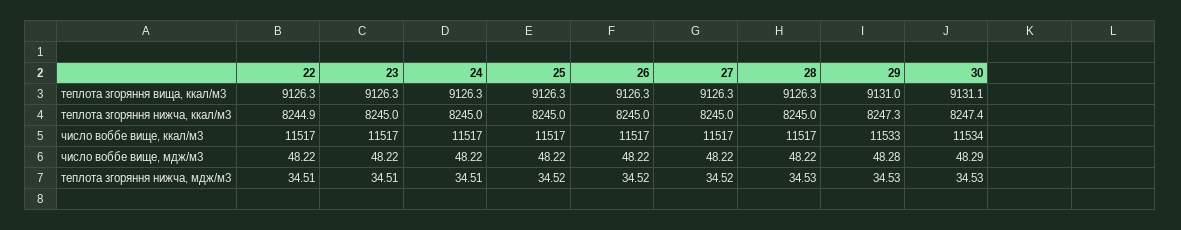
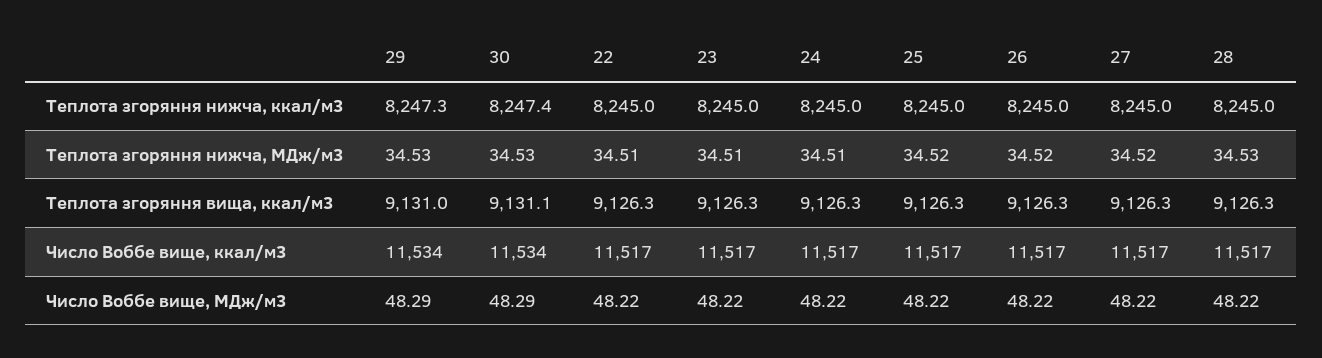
  {
    "22": {
      "теплота згоряння вища, ккал/м3": 9126.3,
-     "теплота згоряння нижча, ккал/м3": 8244.9,
+     "теплота згоряння нижча, ккал/м3": 8245,
      "число воббе вище, ккал/м3": 11517,
      "число воббе вище, мдж/м3": 48.22,
      "теплота згоряння нижча, мдж/м3": 34.51
    },
    "23": {
      "теплота згоряння вища, ккал/м3": 9126.3,
      "теплота згоряння нижча, ккал/м3": 8245,
      "число воббе вище, ккал/м3": 11517,
      "число воббе вище, мдж/м3": 48.22,
      "теплота згоряння нижча, мдж/м3": 34.51
    },
    "24": {
      "теплота згоряння вища, ккал/м3": 9126.3,
      "теплота згоряння нижча, ккал/м3": 8245,
      "число воббе вище, ккал/м3": 11517,
      "число воббе вище, мдж/м3": 48.22,
      "теплота згоряння нижча, мдж/м3": 34.51
    },
    "25": {
      "теплота згоряння вища, ккал/м3": 9126.3,
      "теплота згоряння нижча, ккал/м3": 8245,
      "число воббе вище, ккал/м3": 11517,
      "число воббе вище, мдж/м3": 48.22,
      "теплота згоряння нижча, мдж/м3": 34.52
    },
    "26": {
      "теплота згоряння вища, ккал/м3": 9126.3,
      "теплота згоряння нижча, ккал/м3": 8245,
      "число воббе вище, ккал/м3": 11517,
      "число воббе вище, мдж/м3": 48.22,
      "теплота згоряння нижча, мдж/м3": 34.52
    },
    "27": {
      "теплота згоряння вища, ккал/м3": 9126.3,
      "теплота згоряння нижча, ккал/м3": 8245,
      "число воббе вище, ккал/м3": 11517,
      "число воббе вище, мдж/м3": 48.22,
      "теплота згоряння нижча, мдж/м3": 34.52
    },
    "28": {
      "теплота згоряння вища, ккал/м3": 9126.3,
      "теплота згоряння нижча, ккал/м3": 8245,
      "число воббе вище, ккал/м3": 11517,
      "число воббе вище, мдж/м3": 48.22,
      "теплота згоряння нижча, мдж/м3": 34.53
    },
    "29": {
      "теплота згоряння вища, ккал/м3": 9131,
      "теплота згоряння нижча, ккал/м3": 8247.3,
-     "число воббе вище, ккал/м3": 11533,
+     "число воббе вище, ккал/м3": 11534,
-     "число воббе вище, мдж/м3": 48.28,
+     "число воббе вище, мдж/м3": 48.29,
      "теплота згоряння нижча, мдж/м3": 34.53
    },
    "30": {
      "теплота згоряння вища, ккал/м3": 9131.1,
      "теплота згоряння нижча, ккал/м3": 8247.4,
      "число воббе вище, ккал/м3": 11534,
      "число воббе вище, мдж/м3": 48.29,
      "теплота згоряння нижча, мдж/м3": 34.53
    }
  }

